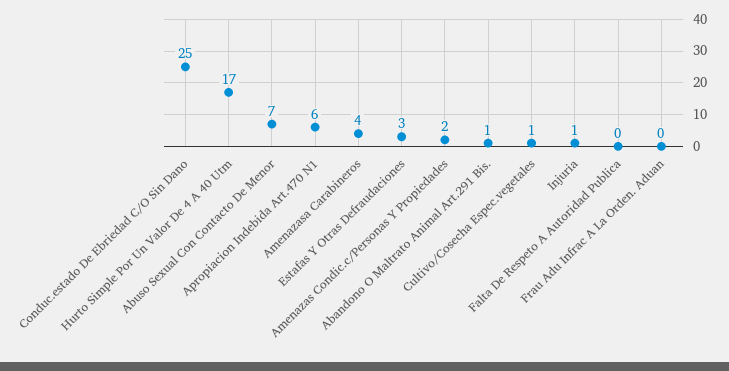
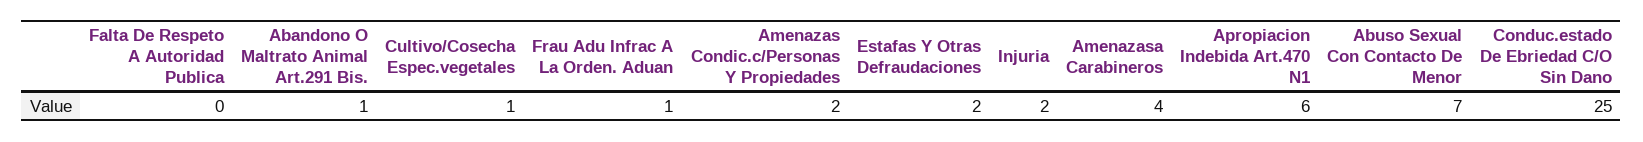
  {
    "Conduc.estado De Ebriedad C/O Sin Dano": 25,
-   "Hurto Simple Por Un Valor De 4 A 40 Utm": 17,
    "Abuso Sexual Con Contacto De Menor": 7,
    "Apropiacion Indebida Art.470 N1": 6,
    "Amenazasa Carabineros": 4,
-   "Estafas Y Otras Defraudaciones": 3,
+   "Estafas Y Otras Defraudaciones": 2,
    "Amenazas Condic.c/Personas Y Propiedades": 2,
    "Abandono O Maltrato Animal Art.291 Bis.": 1,
    "Cultivo/Cosecha Espec.vegetales": 1,
-   "Injuria": 1,
+   "Injuria": 2,
    "Falta De Respeto A Autoridad Publica": 0,
-   "Frau Adu Infrac A La Orden. Aduan": 0
+   "Frau Adu Infrac A La Orden. Aduan": 1
  }

